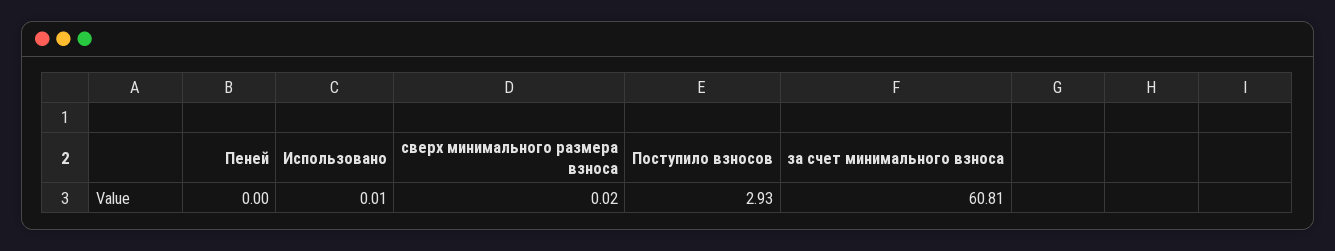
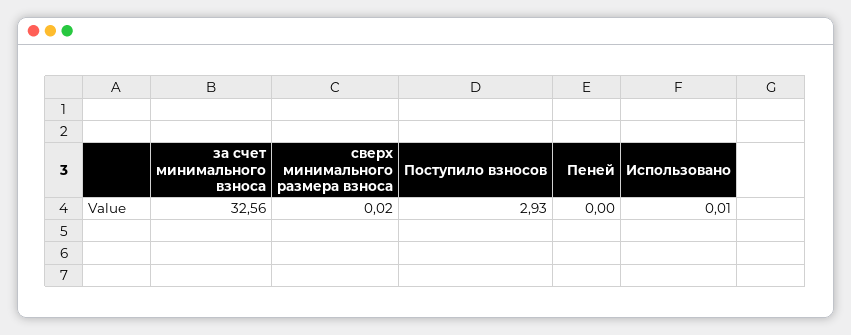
  {
    "Пеней": 0,
    "Использовано": 0.01,
    "сверх минимального размера взноса": 0.02,
    "Поступило взносов": 2.93,
-   "за счет минимального взноса": 60.81
+   "за счет минимального взноса": 32.56
  }

